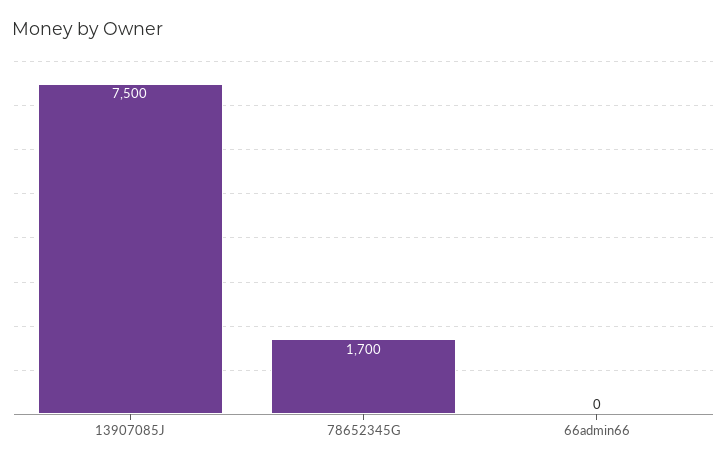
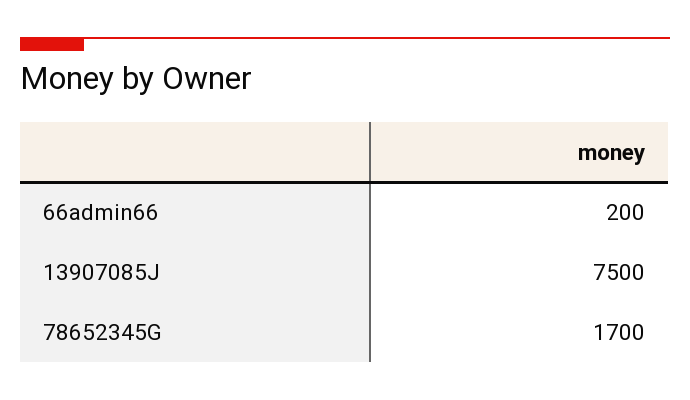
  {
    "13907085J": 7500,
    "78652345G": 1700,
-   "66admin66": 0
+   "66admin66": 200
  }

